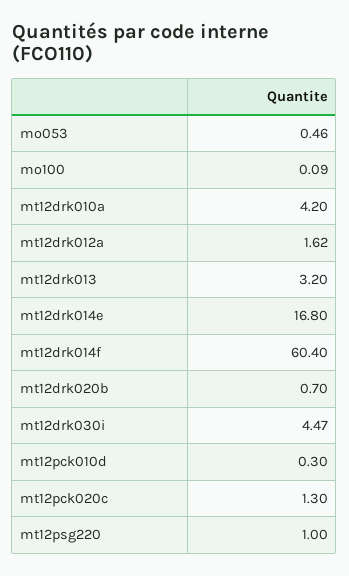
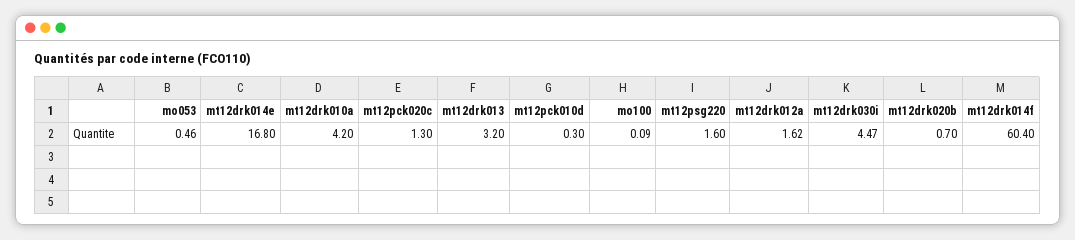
  {
    "mo053": 0.46,
    "mo100": 0.09,
    "mt12drk010a": 4.2,
    "mt12drk012a": 1.62,
    "mt12drk013": 3.2,
    "mt12drk014e": 16.8,
    "mt12drk014f": 60.4,
    "mt12drk020b": 0.7,
    "mt12drk030i": 4.47,
    "mt12pck010d": 0.3,
    "mt12pck020c": 1.3,
-   "mt12psg220": 1
+   "mt12psg220": 1.6
  }

